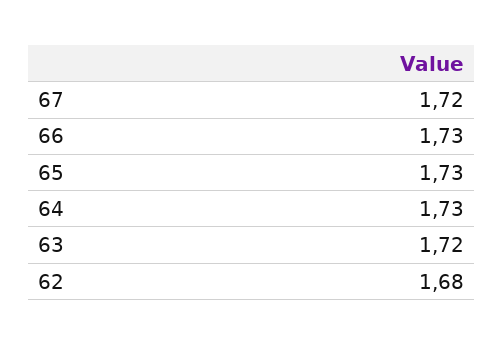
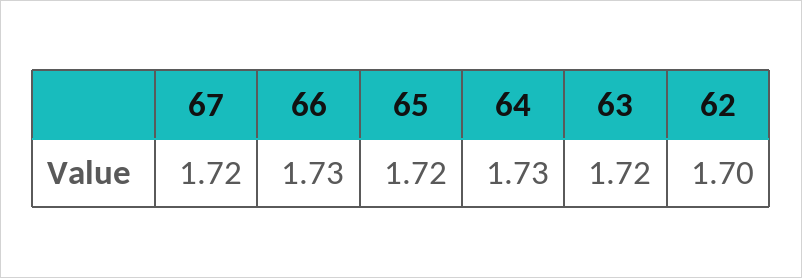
  {
    "67": 1.72,
    "66": 1.73,
-   "65": 1.73,
+   "65": 1.72,
    "64": 1.73,
    "63": 1.72,
-   "62": 1.68
+   "62": 1.7
  }

